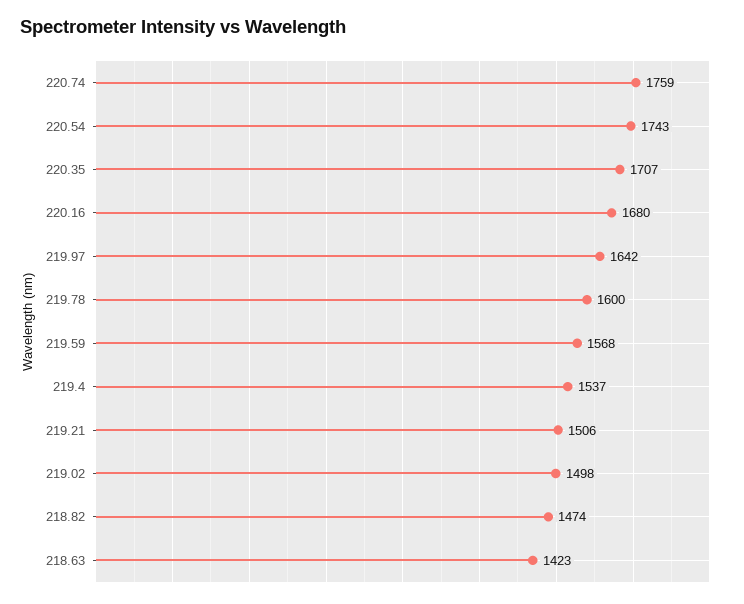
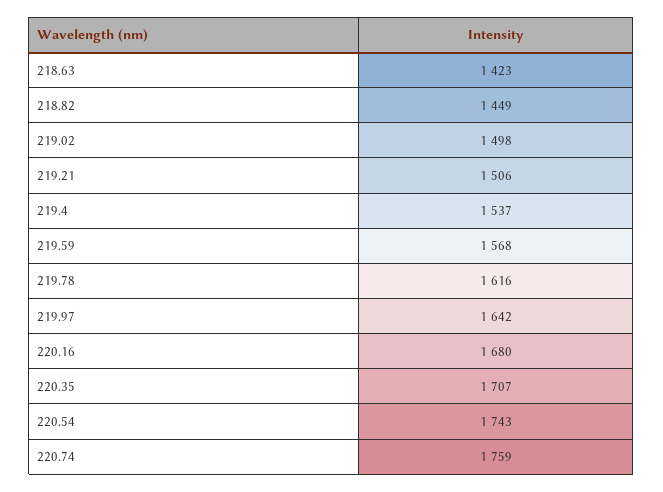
  {
    "220.74": 1759,
    "220.54": 1743,
    "220.35": 1707,
    "220.16": 1680,
    "219.97": 1642,
-   "219.78": 1600,
+   "219.78": 1616,
    "219.59": 1568,
    "219.4": 1537,
    "219.21": 1506,
    "219.02": 1498,
-   "218.82": 1474,
+   "218.82": 1449,
    "218.63": 1423
  }

